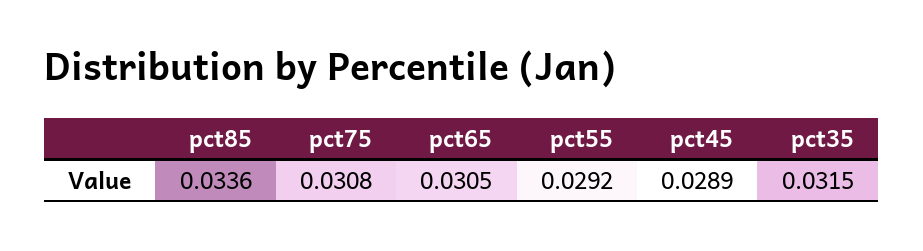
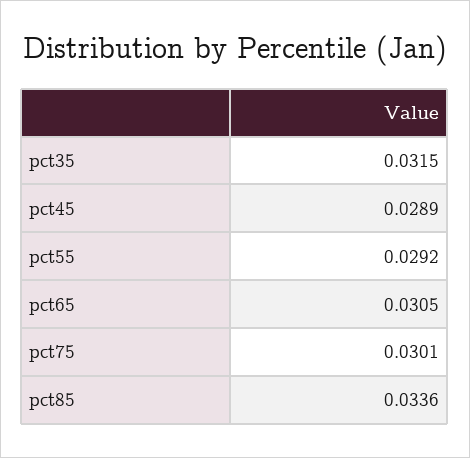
  {
    "pct85": 0.0336,
-   "pct75": 0.0308,
+   "pct75": 0.0301,
    "pct65": 0.0305,
    "pct55": 0.0292,
    "pct45": 0.0289,
    "pct35": 0.0315
  }

